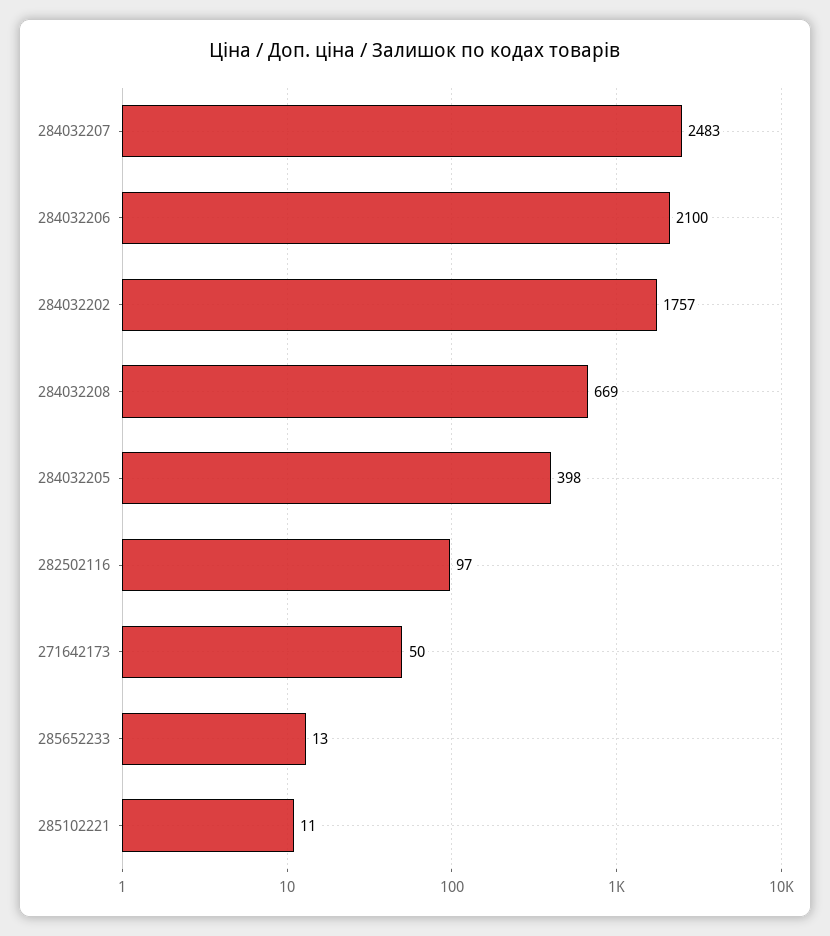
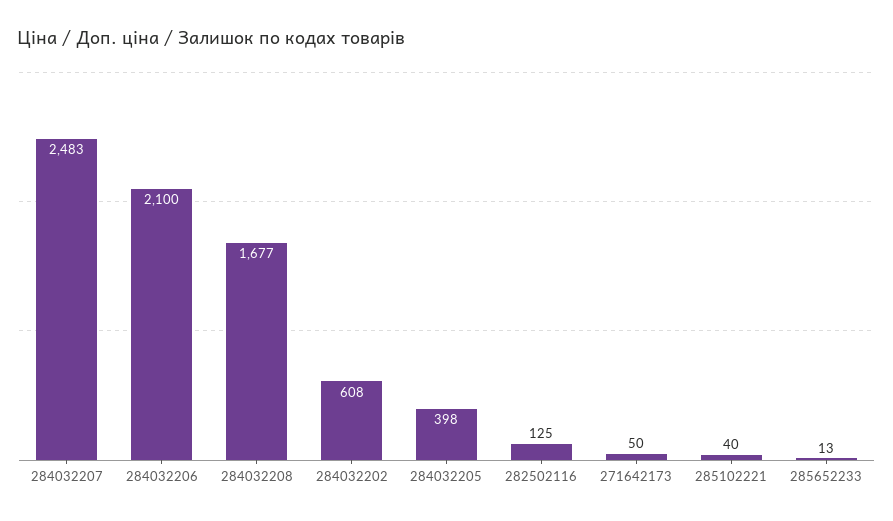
  {
    "284032207": 2483,
    "284032206": 2100,
-   "284032202": 1757,
+   "284032202": 608,
-   "284032208": 669,
+   "284032208": 1677,
    "284032205": 398,
-   "282502116": 97,
+   "282502116": 125,
    "271642173": 50,
    "285652233": 13,
-   "285102221": 11
+   "285102221": 40
  }

